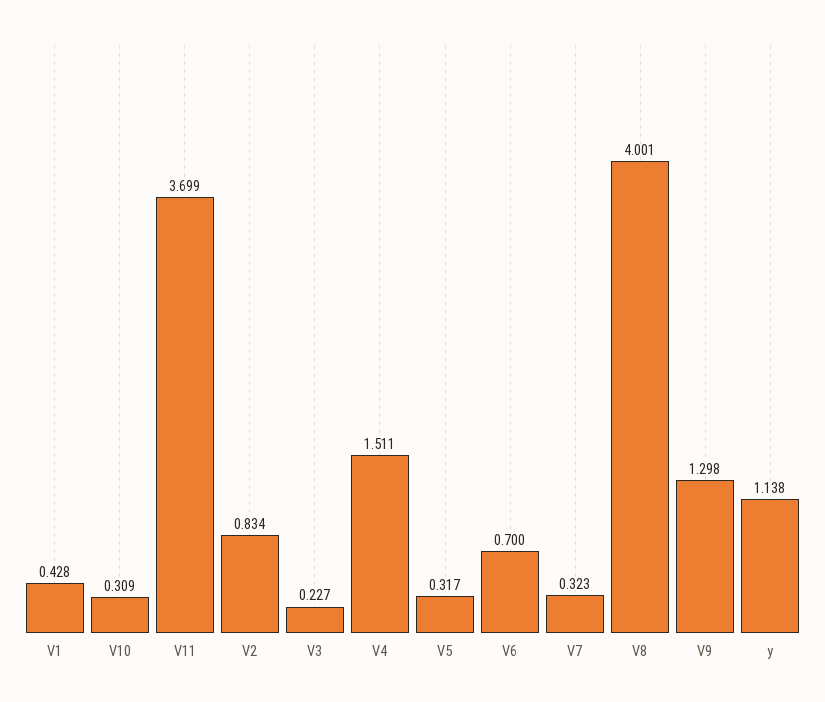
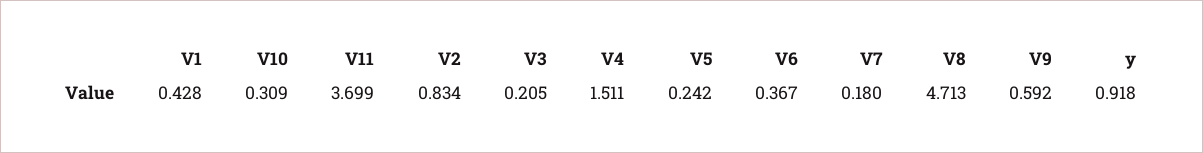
  {
    "V1": 0.428,
    "V10": 0.309,
    "V11": 3.699,
    "V2": 0.834,
-   "V3": 0.227,
+   "V3": 0.205,
    "V4": 1.511,
-   "V5": 0.317,
+   "V5": 0.242,
-   "V6": 0.7,
+   "V6": 0.367,
-   "V7": 0.323,
+   "V7": 0.18,
-   "V8": 4.001,
+   "V8": 4.713,
-   "V9": 1.298,
+   "V9": 0.592,
-   "y": 1.138
+   "y": 0.918
  }

